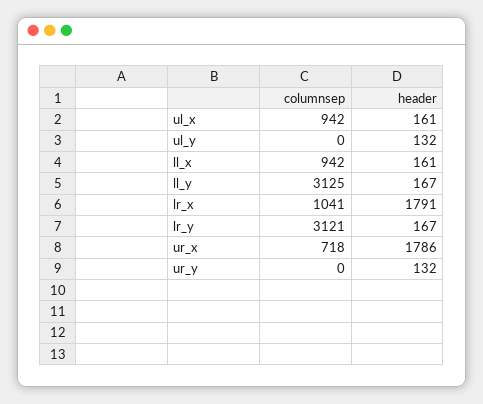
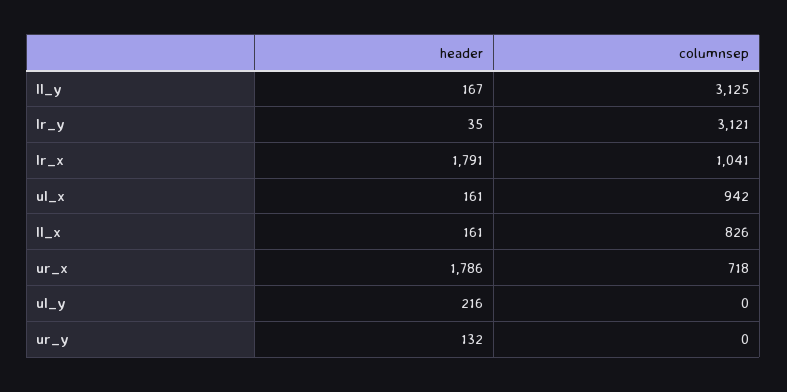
  {
    "columnsep": {
      "ul_x": 942,
      "ul_y": 0,
-     "ll_x": 942,
+     "ll_x": 826,
      "ll_y": 3125,
      "lr_x": 1041,
      "lr_y": 3121,
      "ur_x": 718,
      "ur_y": 0
    },
    "header": {
      "ul_x": 161,
-     "ul_y": 132,
+     "ul_y": 216,
      "ll_x": 161,
      "ll_y": 167,
      "lr_x": 1791,
-     "lr_y": 167,
+     "lr_y": 35,
      "ur_x": 1786,
      "ur_y": 132
    }
  }

